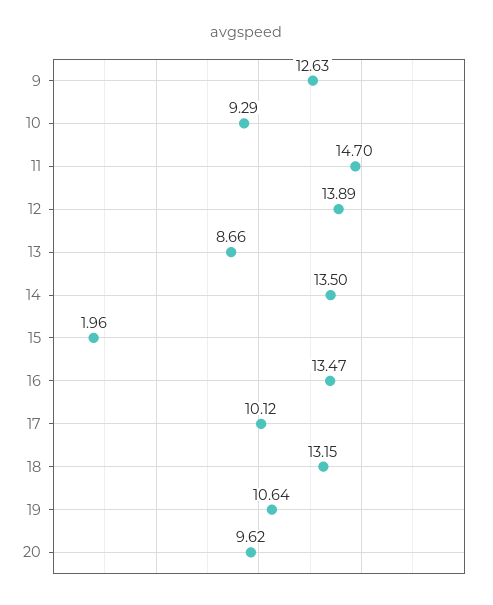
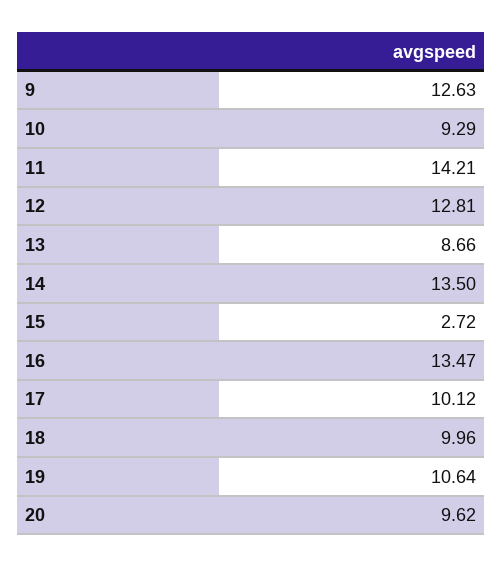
  {
    "9": 12.63,
    "10": 9.29,
-   "11": 14.7,
+   "11": 14.21,
-   "12": 13.89,
+   "12": 12.81,
    "13": 8.66,
    "14": 13.5,
-   "15": 1.96,
+   "15": 2.72,
    "16": 13.47,
    "17": 10.12,
-   "18": 13.15,
+   "18": 9.96,
    "19": 10.64,
    "20": 9.62
  }

